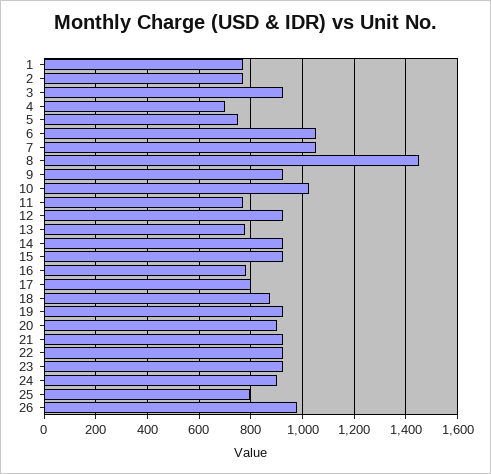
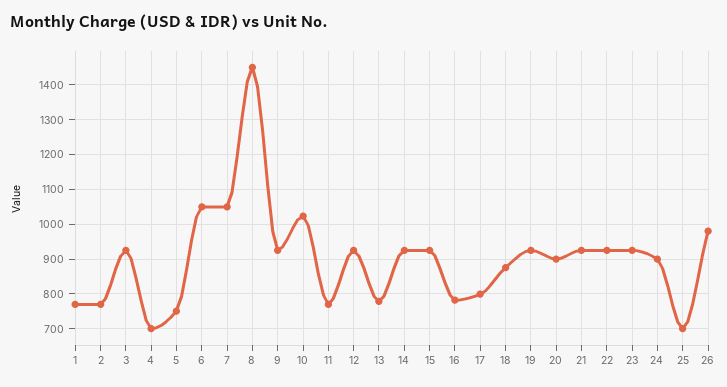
  {
    "1": 780,
    "2": 780,
    "3": 920,
    "4": 700,
    "5": 760,
    "6": 1060,
    "7": 1060,
    "8": 1460,
    "9": 920,
    "10": 1020,
    "11": 780,
    "12": 920,
    "13": 780,
    "14": 920,
    "15": 920,
    "16": 780,
    "17": 800,
    "18": 880,
    "19": 920,
    "20": 900,
    "21": 920,
    "22": 920,
    "23": 920,
    "24": 900,
-   "25": 800,
+   "25": 700,
    "26": 980
  }

